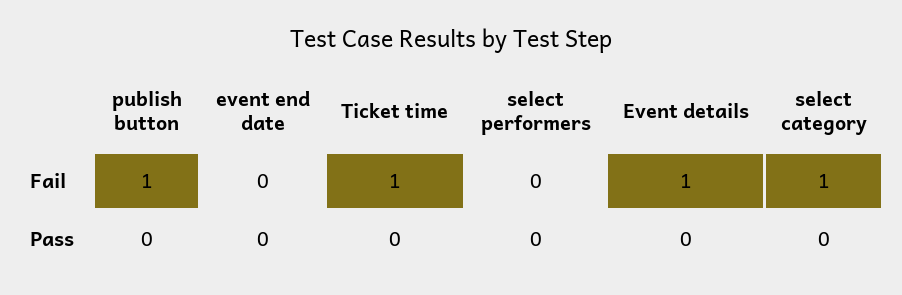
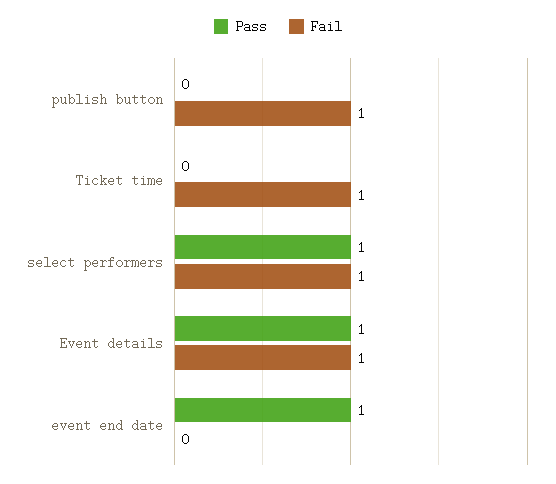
  {
    "Fail": {
      "publish button": 1,
      "event end date": 0,
      "Ticket time": 1,
-     "select performers": 0,
+     "select performers": 1,
-     "Event details": 1,
+     "Event details": 1
-     "select category": 1
    },
    "Pass": {
      "publish button": 0,
-     "event end date": 0,
+     "event end date": 1,
      "Ticket time": 0,
-     "select performers": 0,
+     "select performers": 1,
-     "Event details": 0,
+     "Event details": 1
-     "select category": 0
    }
  }

